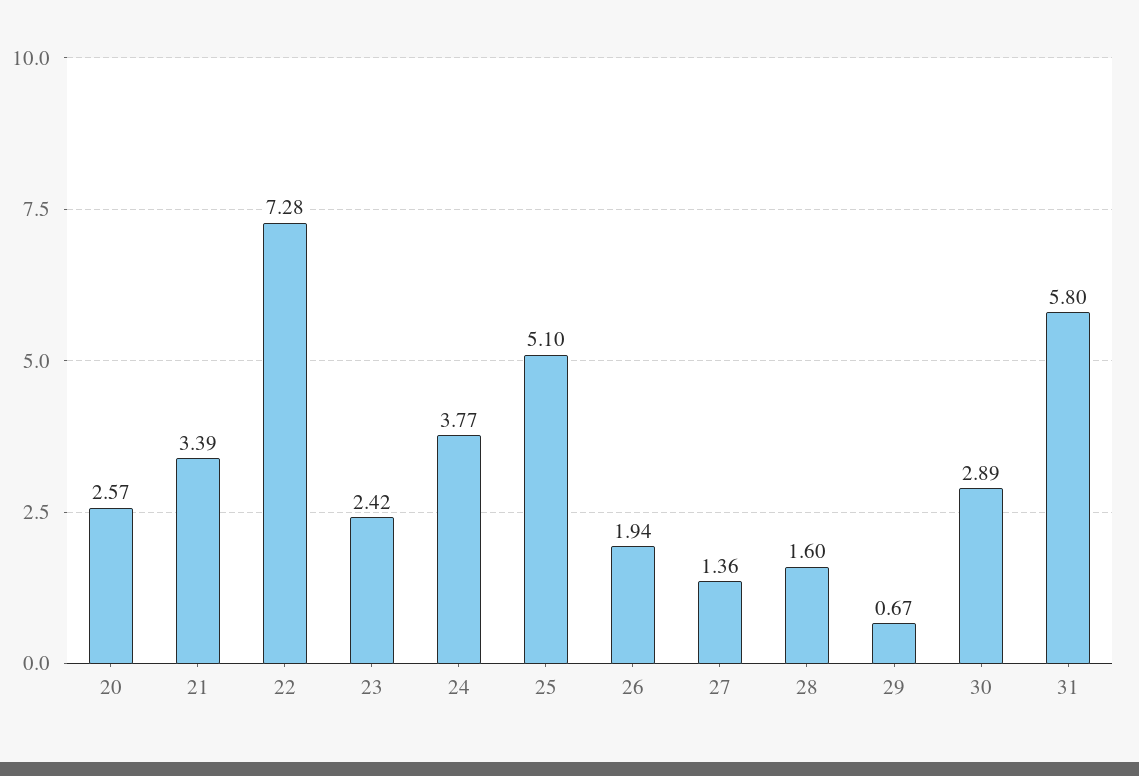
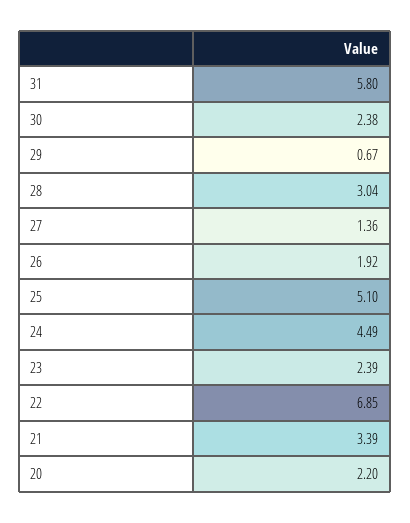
  {
-   "20": 2.57,
+   "20": 2.2,
    "21": 3.39,
-   "22": 7.28,
+   "22": 6.85,
-   "23": 2.42,
+   "23": 2.39,
-   "24": 3.77,
+   "24": 4.49,
    "25": 5.1,
-   "26": 1.94,
+   "26": 1.92,
    "27": 1.36,
-   "28": 1.6,
+   "28": 3.04,
    "29": 0.67,
-   "30": 2.89,
+   "30": 2.38,
    "31": 5.8
  }

